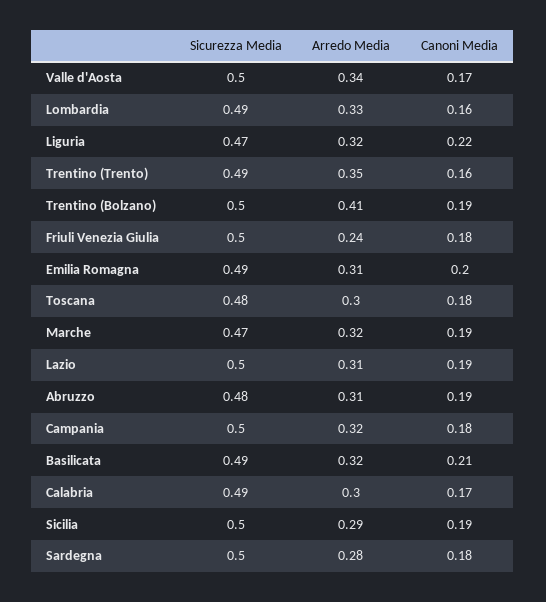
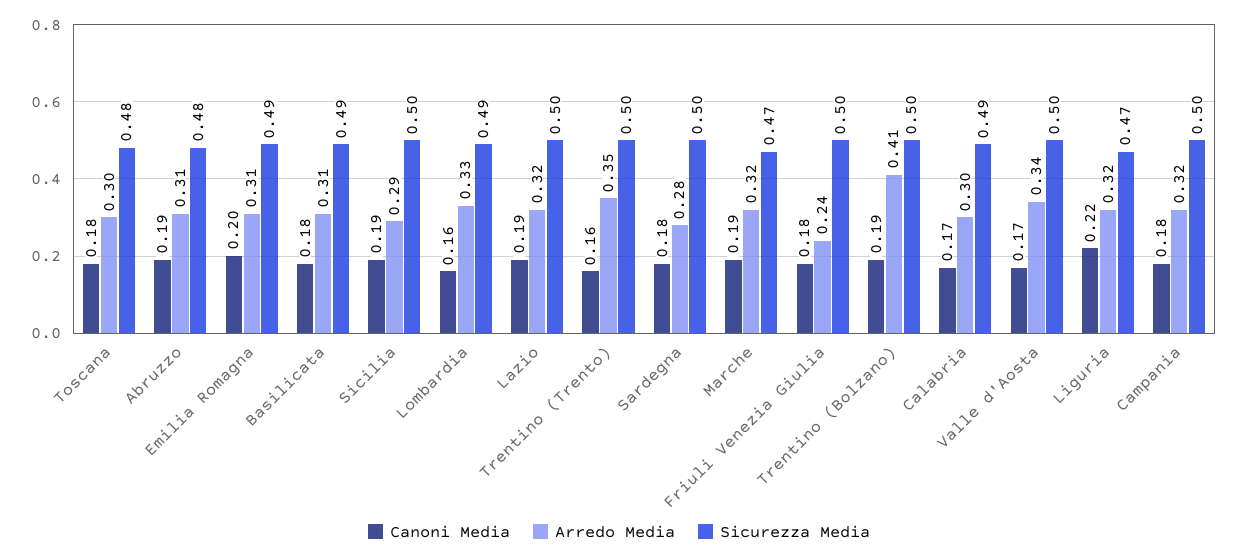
  {
    "Sicurezza Media": {
      "Valle d'Aosta": 0.5,
      "Lombardia": 0.49,
      "Liguria": 0.47,
-     "Trentino (Trento)": 0.49,
+     "Trentino (Trento)": 0.5,
      "Trentino (Bolzano)": 0.5,
      "Friuli Venezia Giulia": 0.5,
      "Emilia Romagna": 0.49,
      "Toscana": 0.48,
      "Marche": 0.47,
      "Lazio": 0.5,
      "Abruzzo": 0.48,
      "Campania": 0.5,
      "Basilicata": 0.49,
      "Calabria": 0.49,
      "Sicilia": 0.5,
      "Sardegna": 0.5
    },
    "Arredo Media": {
      "Valle d'Aosta": 0.34,
      "Lombardia": 0.33,
      "Liguria": 0.32,
      "Trentino (Trento)": 0.35,
      "Trentino (Bolzano)": 0.41,
      "Friuli Venezia Giulia": 0.24,
      "Emilia Romagna": 0.31,
      "Toscana": 0.3,
      "Marche": 0.32,
-     "Lazio": 0.31,
+     "Lazio": 0.32,
      "Abruzzo": 0.31,
      "Campania": 0.32,
-     "Basilicata": 0.32,
+     "Basilicata": 0.31,
      "Calabria": 0.3,
      "Sicilia": 0.29,
      "Sardegna": 0.28
    },
    "Canoni Media": {
      "Valle d'Aosta": 0.17,
      "Lombardia": 0.16,
      "Liguria": 0.22,
      "Trentino (Trento)": 0.16,
      "Trentino (Bolzano)": 0.19,
      "Friuli Venezia Giulia": 0.18,
      "Emilia Romagna": 0.2,
      "Toscana": 0.18,
      "Marche": 0.19,
      "Lazio": 0.19,
      "Abruzzo": 0.19,
      "Campania": 0.18,
-     "Basilicata": 0.21,
+     "Basilicata": 0.18,
      "Calabria": 0.17,
      "Sicilia": 0.19,
      "Sardegna": 0.18
    }
  }

